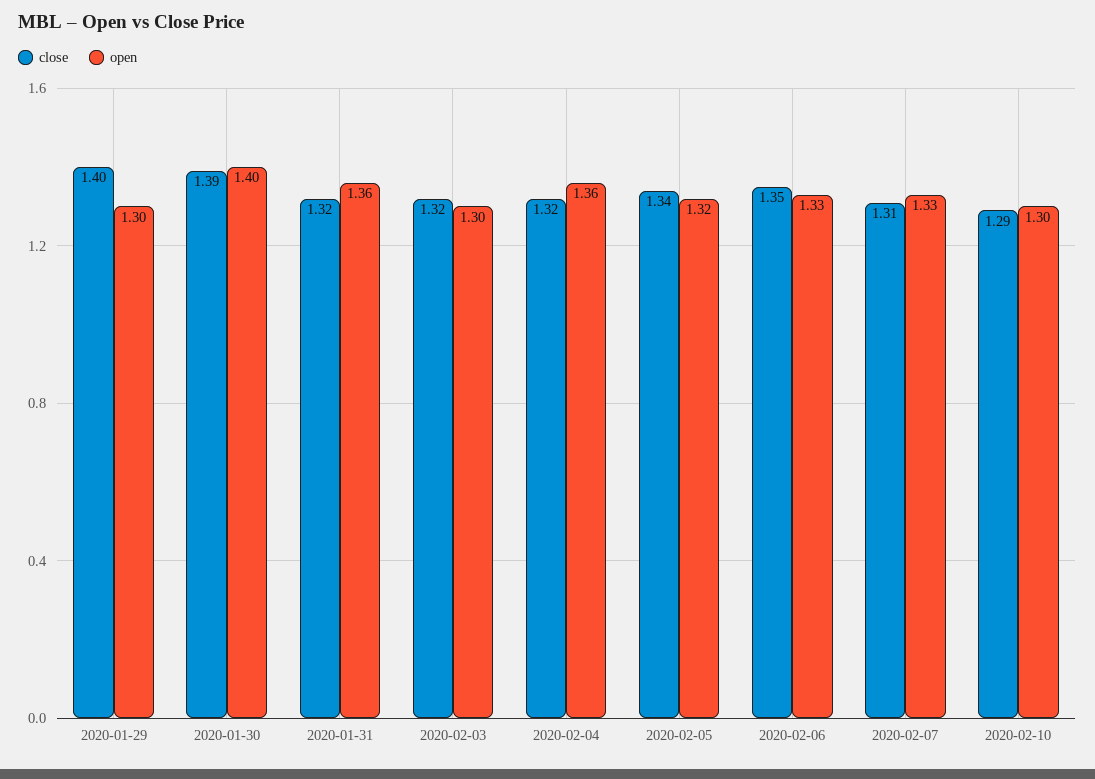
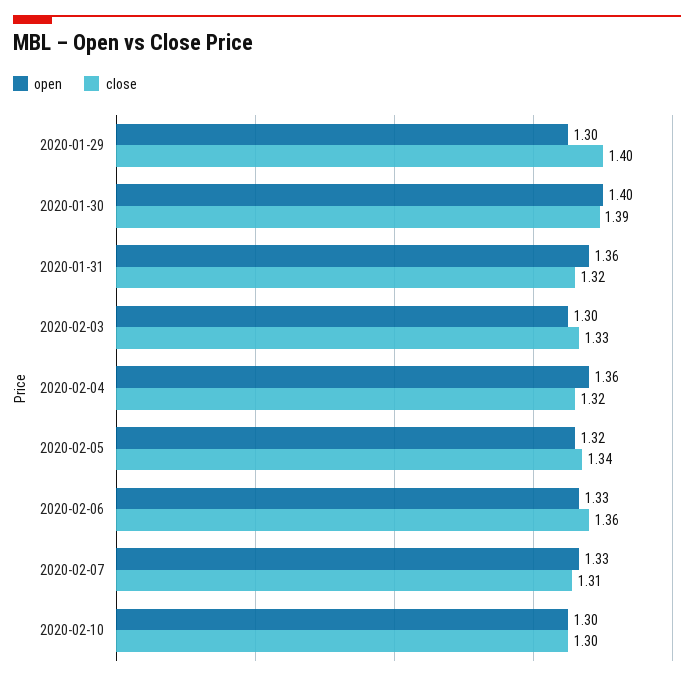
  {
    "close": {
      "2020-01-29": 1.4,
      "2020-01-30": 1.39,
      "2020-01-31": 1.32,
-     "2020-02-03": 1.32,
+     "2020-02-03": 1.33,
      "2020-02-04": 1.32,
      "2020-02-05": 1.34,
-     "2020-02-06": 1.35,
+     "2020-02-06": 1.36,
      "2020-02-07": 1.31,
-     "2020-02-10": 1.29
+     "2020-02-10": 1.3
    },
    "open": {
      "2020-01-29": 1.3,
      "2020-01-30": 1.4,
      "2020-01-31": 1.36,
      "2020-02-03": 1.3,
      "2020-02-04": 1.36,
      "2020-02-05": 1.32,
      "2020-02-06": 1.33,
      "2020-02-07": 1.33,
      "2020-02-10": 1.3
    }
  }

